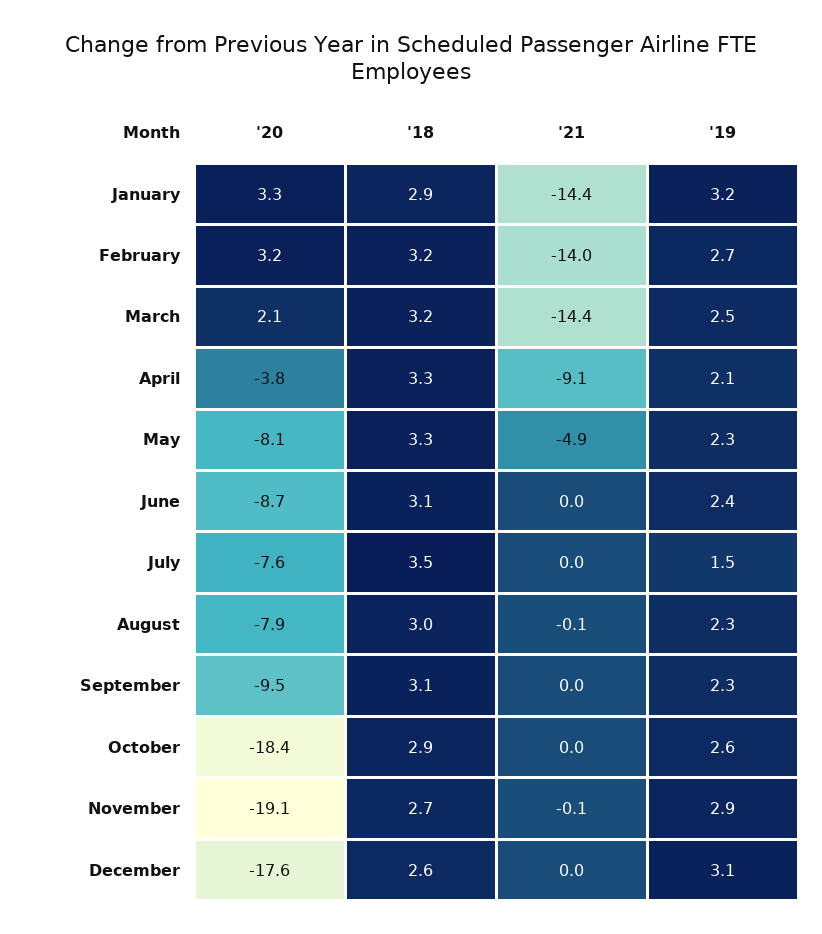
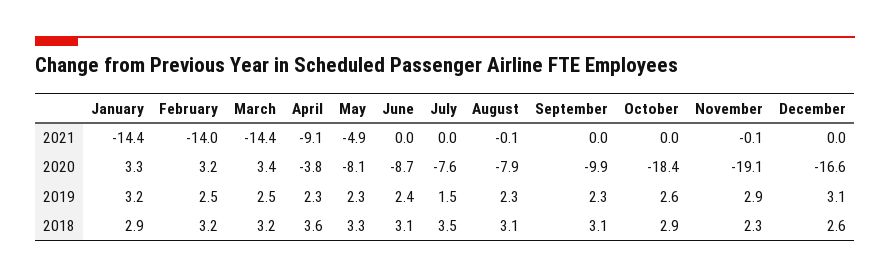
  {
    "'20": {
      "January": 3.3,
      "February": 3.2,
-     "March": 2.1,
+     "March": 3.4,
      "April": -3.8,
      "May": -8.1,
      "June": -8.7,
      "July": -7.6,
      "August": -7.9,
-     "September": -9.5,
+     "September": -9.9,
      "October": -18.4,
      "November": -19.1,
-     "December": -17.6
+     "December": -16.6
    },
    "'18": {
      "January": 2.9,
      "February": 3.2,
      "March": 3.2,
-     "April": 3.3,
+     "April": 3.6,
      "May": 3.3,
      "June": 3.1,
      "July": 3.5,
-     "August": 3,
+     "August": 3.1,
      "September": 3.1,
      "October": 2.9,
-     "November": 2.7,
+     "November": 2.3,
      "December": 2.6
    },
    "'21": {
      "January": -14.4,
      "February": -14,
      "March": -14.4,
      "April": -9.1,
      "May": -4.9,
      "June": 0,
      "July": 0,
      "August": -0.1,
      "September": 0,
      "October": 0,
      "November": -0.1,
      "December": 0
    },
    "'19": {
      "January": 3.2,
-     "February": 2.7,
+     "February": 2.5,
      "March": 2.5,
-     "April": 2.1,
+     "April": 2.3,
      "May": 2.3,
      "June": 2.4,
      "July": 1.5,
      "August": 2.3,
      "September": 2.3,
      "October": 2.6,
      "November": 2.9,
      "December": 3.1
    }
  }

